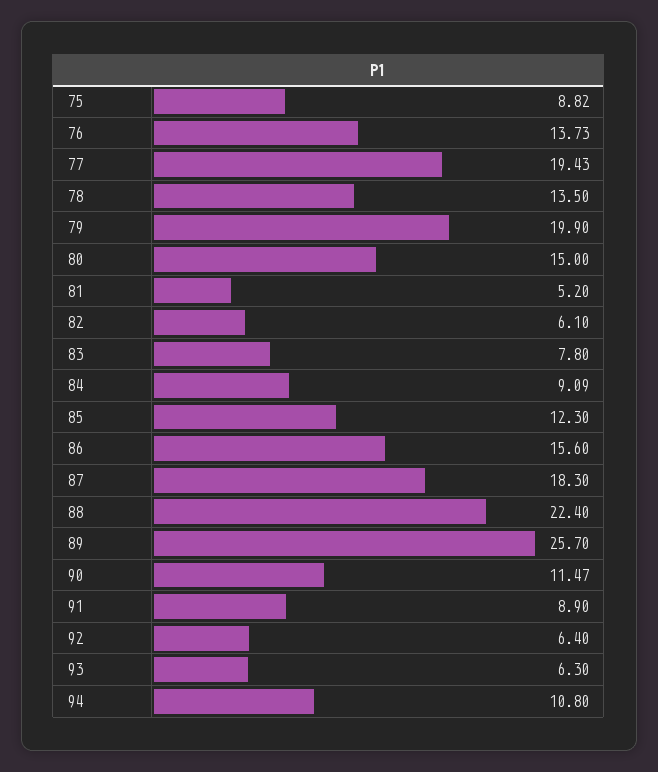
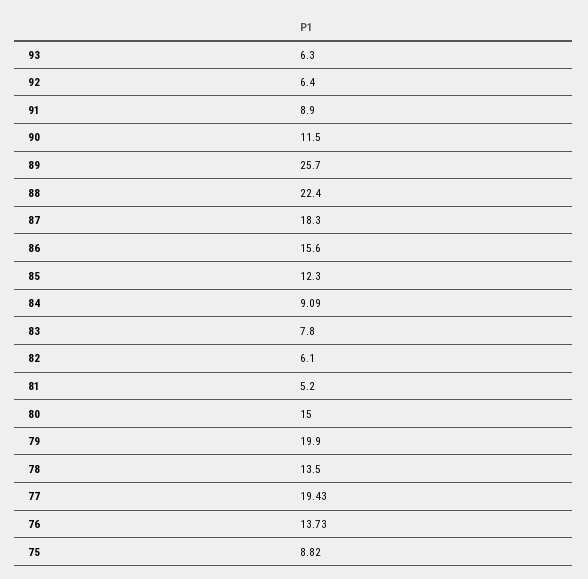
  {
    "75": 8.82,
    "76": 13.73,
    "77": 19.43,
    "78": 13.5,
    "79": 19.9,
    "80": 15,
    "81": 5.2,
    "82": 6.1,
    "83": 7.8,
    "84": 9.09,
    "85": 12.3,
    "86": 15.6,
    "87": 18.3,
    "88": 22.4,
    "89": 25.7,
-   "90": 11.47,
+   "90": 11.5,
    "91": 8.9,
    "92": 6.4,
-   "93": 6.3,
+   "93": 6.3
-   "94": 10.8
  }

